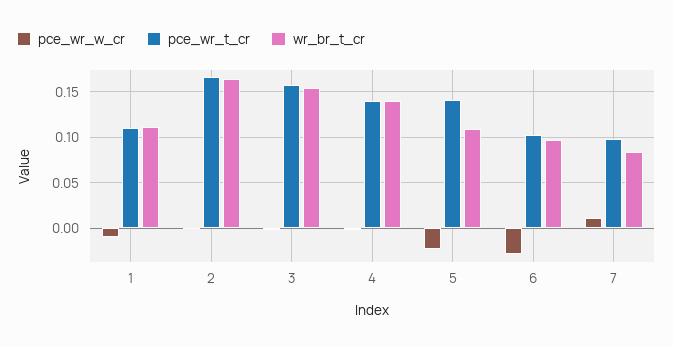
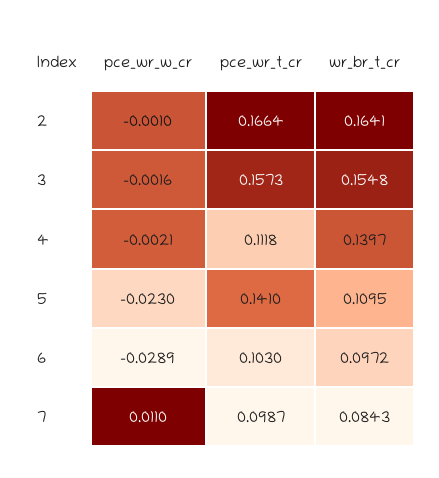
  {
    "pce_wr_w_cr": {
-     "1": -0.01,
      "2": -0.001,
      "3": -0.0016,
      "4": -0.0021,
      "5": -0.023,
      "6": -0.0289,
      "7": 0.011
    },
    "pce_wr_t_cr": {
-     "1": 0.11,
      "2": 0.1664,
      "3": 0.1573,
-     "4": 0.14,
+     "4": 0.1118,
      "5": 0.141,
      "6": 0.103,
      "7": 0.0987
    },
    "wr_br_t_cr": {
-     "1": 0.11,
      "2": 0.1641,
      "3": 0.1548,
      "4": 0.1397,
      "5": 0.1095,
      "6": 0.0972,
      "7": 0.0843
    }
  }

